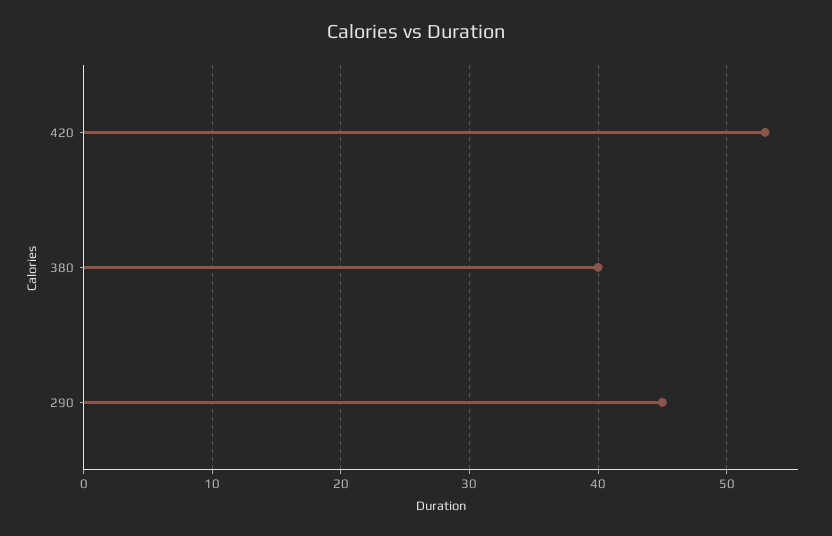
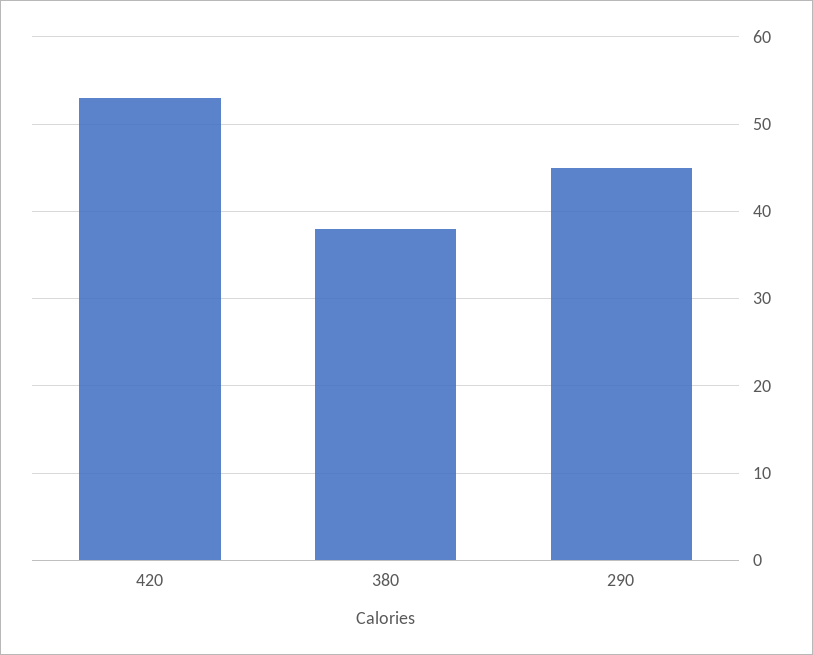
  {
    "420": 53,
-   "380": 40,
+   "380": 38,
    "290": 45
  }

